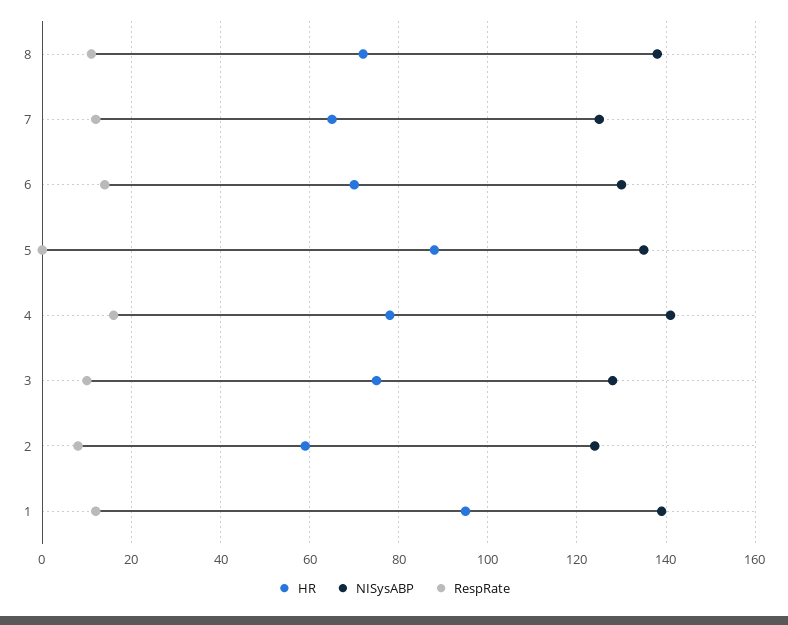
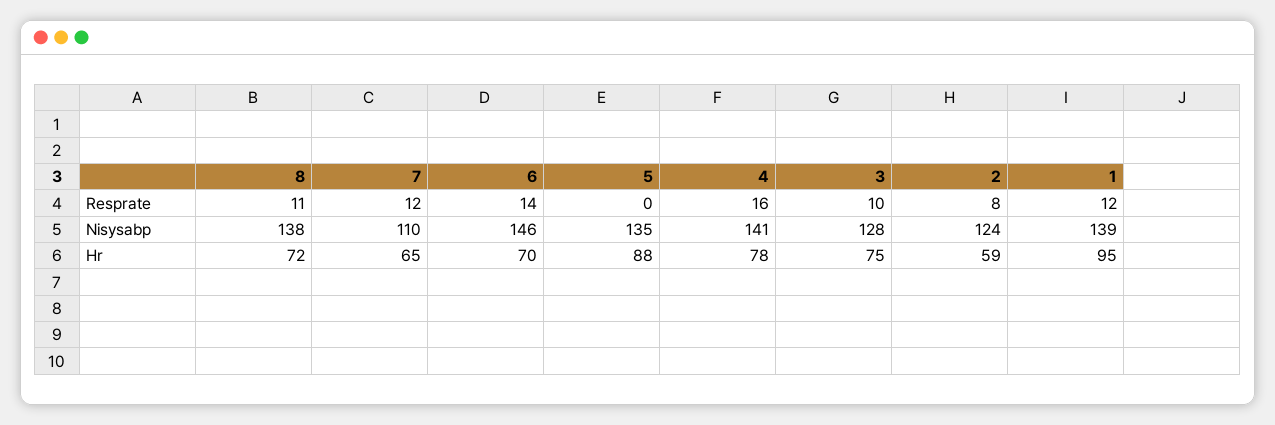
  {
    "HR": {
      "8": 72,
      "7": 65,
      "6": 70,
      "5": 88,
      "4": 78,
      "3": 75,
      "2": 59,
      "1": 95
    },
    "NISysABP": {
      "8": 138,
-     "7": 125,
+     "7": 110,
-     "6": 130,
+     "6": 146,
      "5": 135,
      "4": 141,
      "3": 128,
      "2": 124,
      "1": 139
    },
    "RespRate": {
      "8": 11,
      "7": 12,
      "6": 14,
      "5": 0,
      "4": 16,
      "3": 10,
      "2": 8,
      "1": 12
    }
  }

